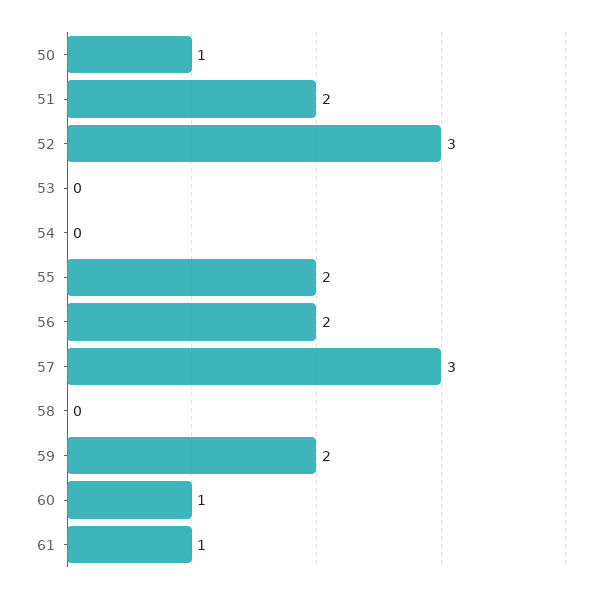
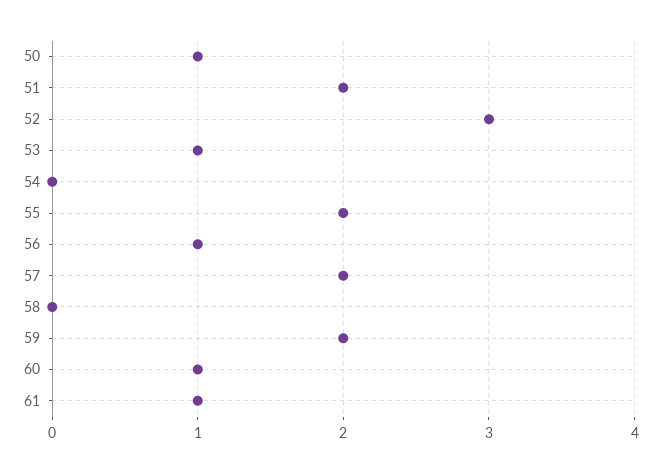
  {
    "50": 1,
    "51": 2,
    "52": 3,
-   "53": 0,
+   "53": 1,
    "54": 0,
    "55": 2,
-   "56": 2,
+   "56": 1,
-   "57": 3,
+   "57": 2,
    "58": 0,
    "59": 2,
    "60": 1,
    "61": 1
  }

